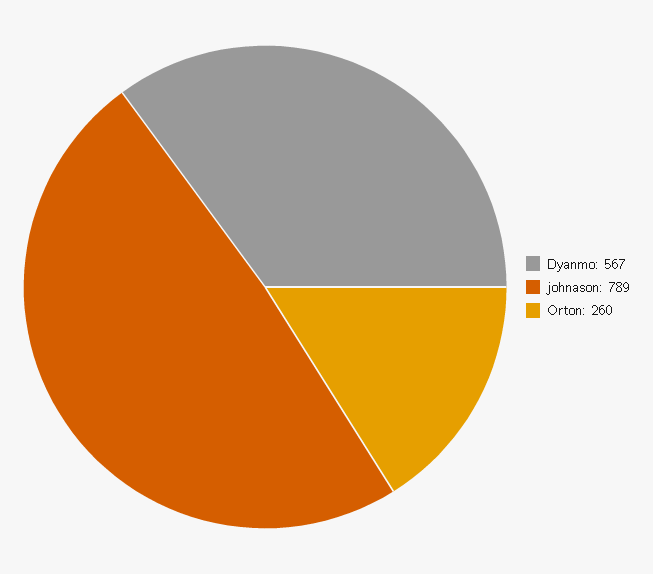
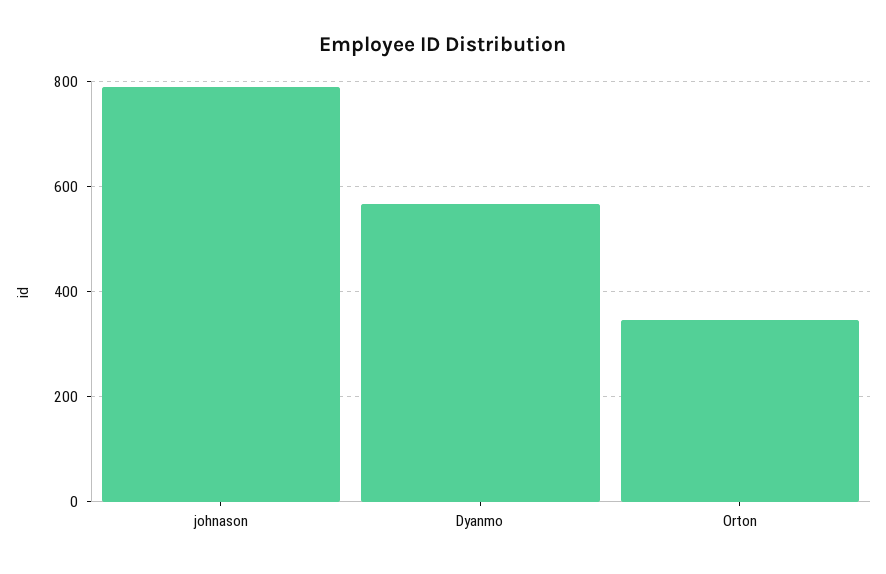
  {
    "Dyanmo": 567,
    "johnason": 789,
-   "Orton": 260
+   "Orton": 340
  }

